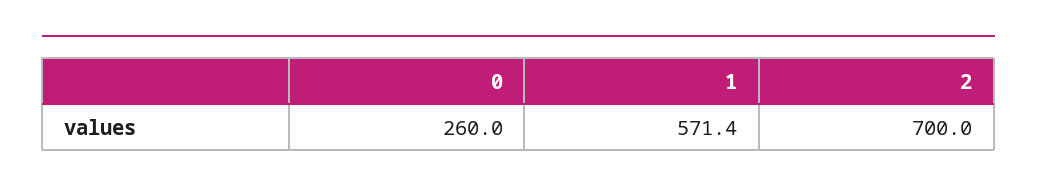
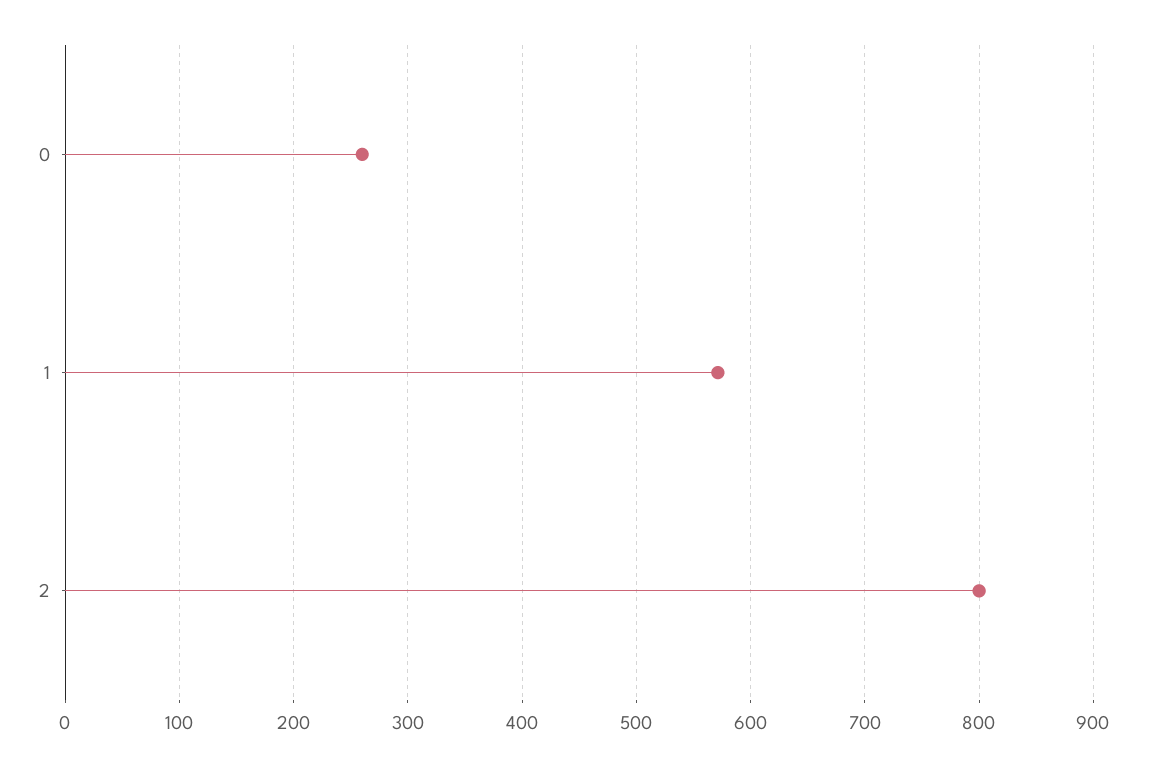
  {
    "0": 260,
    "1": 571.4,
-   "2": 700
+   "2": 800
  }

